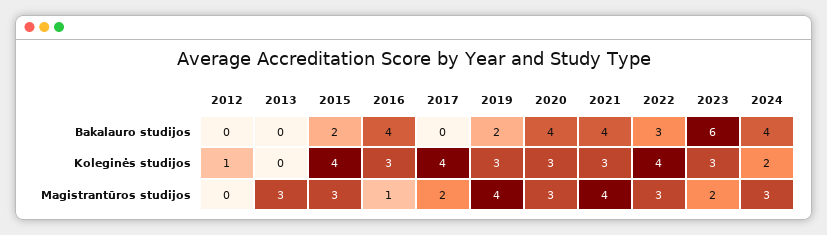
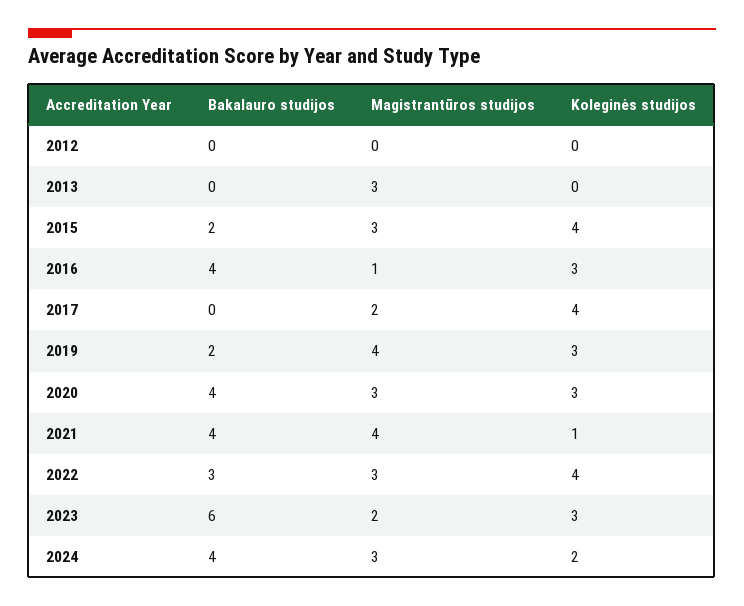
  {
    "2012": {
      "Bakalauro studijos": 0,
-     "Koleginės studijos": 1,
+     "Koleginės studijos": 0,
      "Magistrantūros studijos": 0
    },
    "2013": {
      "Bakalauro studijos": 0,
      "Koleginės studijos": 0,
      "Magistrantūros studijos": 3
    },
    "2015": {
      "Bakalauro studijos": 2,
      "Koleginės studijos": 4,
      "Magistrantūros studijos": 3
    },
    "2016": {
      "Bakalauro studijos": 4,
      "Koleginės studijos": 3,
      "Magistrantūros studijos": 1
    },
    "2017": {
      "Bakalauro studijos": 0,
      "Koleginės studijos": 4,
      "Magistrantūros studijos": 2
    },
    "2019": {
      "Bakalauro studijos": 2,
      "Koleginės studijos": 3,
      "Magistrantūros studijos": 4
    },
    "2020": {
      "Bakalauro studijos": 4,
      "Koleginės studijos": 3,
      "Magistrantūros studijos": 3
    },
    "2021": {
      "Bakalauro studijos": 4,
-     "Koleginės studijos": 3,
+     "Koleginės studijos": 1,
      "Magistrantūros studijos": 4
    },
    "2022": {
      "Bakalauro studijos": 3,
      "Koleginės studijos": 4,
      "Magistrantūros studijos": 3
    },
    "2023": {
      "Bakalauro studijos": 6,
      "Koleginės studijos": 3,
      "Magistrantūros studijos": 2
    },
    "2024": {
      "Bakalauro studijos": 4,
      "Koleginės studijos": 2,
      "Magistrantūros studijos": 3
    }
  }

